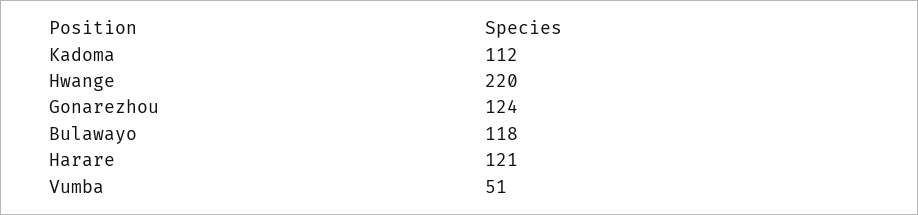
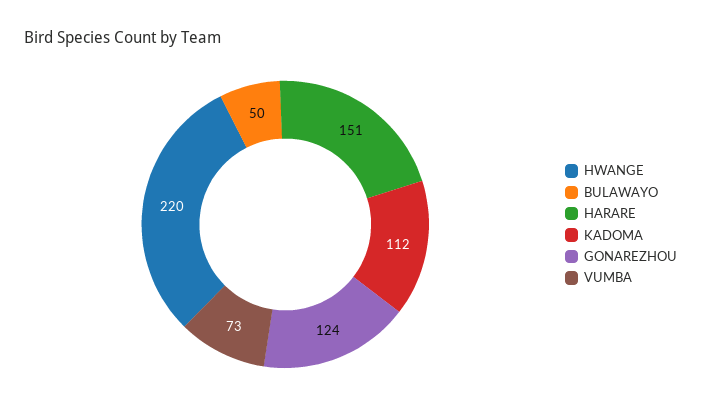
  {
    "Kadoma": 112,
    "Hwange": 220,
    "Gonarezhou": 124,
-   "Bulawayo": 118,
+   "Bulawayo": 50,
-   "Harare": 121,
+   "Harare": 151,
-   "Vumba": 51
+   "Vumba": 73
  }

